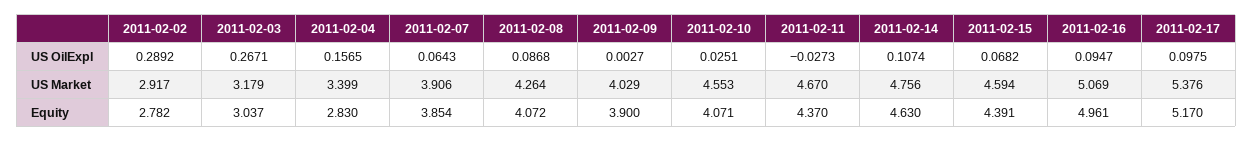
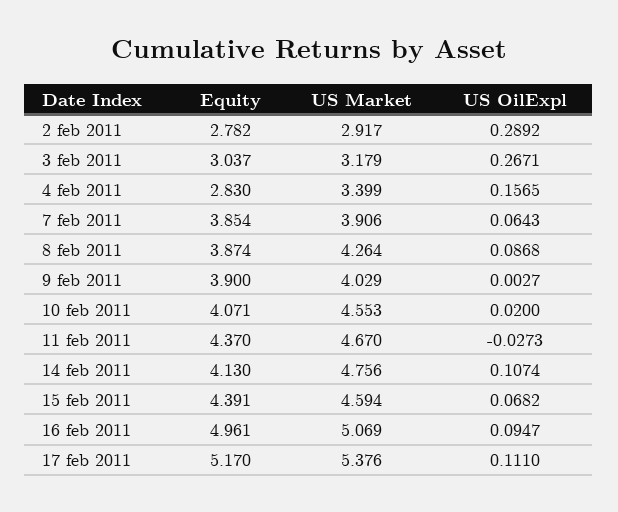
  {
    "2011-02-02": {
      "US OilExpl": 0.2892,
      "US Market": 2.917,
      "Equity": 2.782
    },
    "2011-02-03": {
      "US OilExpl": 0.2671,
      "US Market": 3.179,
      "Equity": 3.037
    },
    "2011-02-04": {
      "US OilExpl": 0.1565,
      "US Market": 3.399,
      "Equity": 2.83
    },
    "2011-02-07": {
      "US OilExpl": 0.0643,
      "US Market": 3.906,
      "Equity": 3.854
    },
    "2011-02-08": {
      "US OilExpl": 0.0868,
      "US Market": 4.264,
-     "Equity": 4.072
+     "Equity": 3.874
    },
    "2011-02-09": {
      "US OilExpl": 0.0027,
      "US Market": 4.029,
      "Equity": 3.9
    },
    "2011-02-10": {
-     "US OilExpl": 0.0251,
+     "US OilExpl": 0.02,
      "US Market": 4.553,
      "Equity": 4.071
    },
    "2011-02-11": {
      "US OilExpl": -0.0273,
      "US Market": 4.67,
      "Equity": 4.37
    },
    "2011-02-14": {
      "US OilExpl": 0.1074,
      "US Market": 4.756,
-     "Equity": 4.63
+     "Equity": 4.13
    },
    "2011-02-15": {
      "US OilExpl": 0.0682,
      "US Market": 4.594,
      "Equity": 4.391
    },
    "2011-02-16": {
      "US OilExpl": 0.0947,
      "US Market": 5.069,
      "Equity": 4.961
    },
    "2011-02-17": {
-     "US OilExpl": 0.0975,
+     "US OilExpl": 0.111,
      "US Market": 5.376,
      "Equity": 5.17
    }
  }

